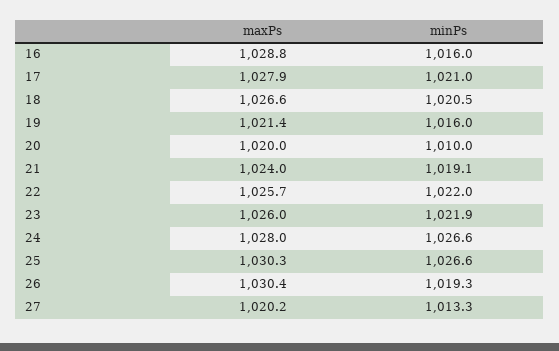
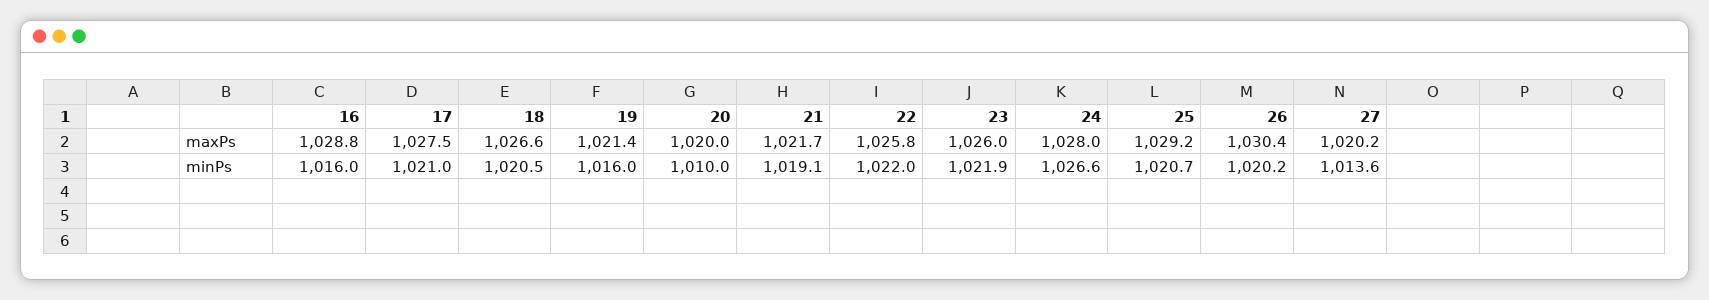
  {
    "maxPs": {
      "16": 1028.8,
-     "17": 1027.9,
+     "17": 1027.5,
      "18": 1026.6,
      "19": 1021.4,
      "20": 1020,
-     "21": 1024,
+     "21": 1021.7,
-     "22": 1025.7,
+     "22": 1025.8,
      "23": 1026,
      "24": 1028,
-     "25": 1030.3,
+     "25": 1029.2,
      "26": 1030.4,
      "27": 1020.2
    },
    "minPs": {
      "16": 1016,
      "17": 1021,
      "18": 1020.5,
      "19": 1016,
      "20": 1010,
      "21": 1019.1,
      "22": 1022,
      "23": 1021.9,
      "24": 1026.6,
-     "25": 1026.6,
+     "25": 1020.7,
-     "26": 1019.3,
+     "26": 1020.2,
-     "27": 1013.3
+     "27": 1013.6
    }
  }

